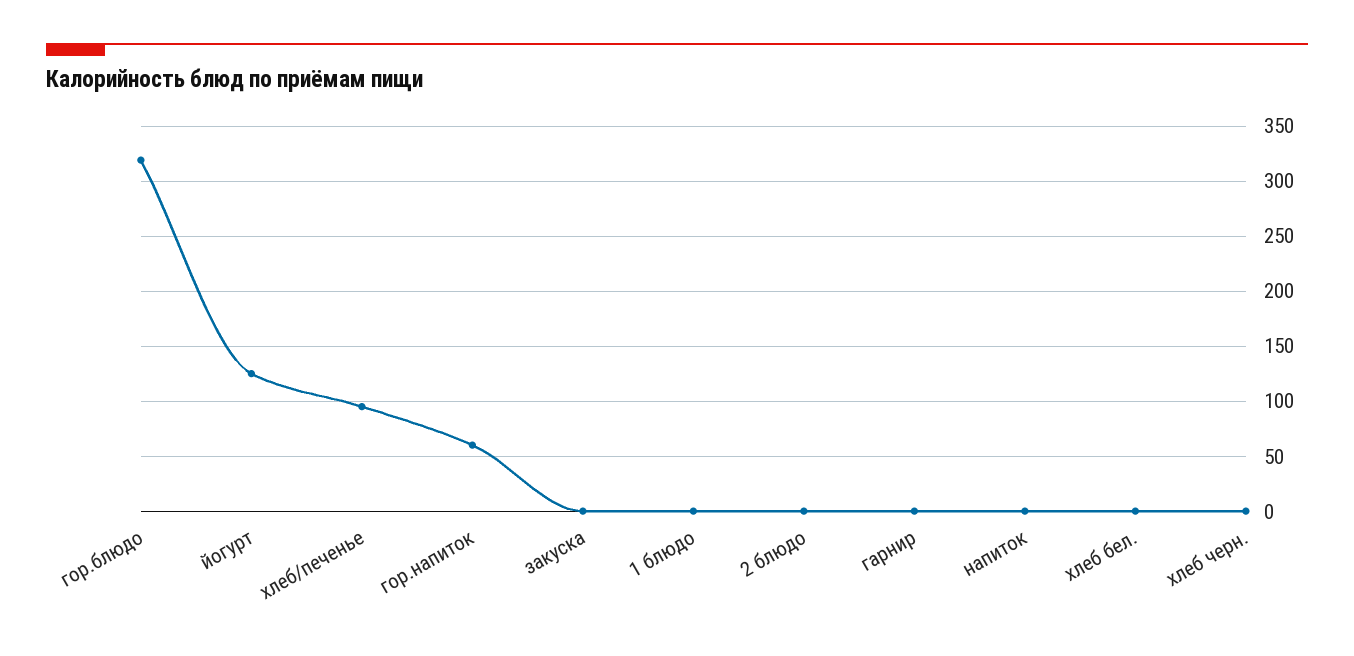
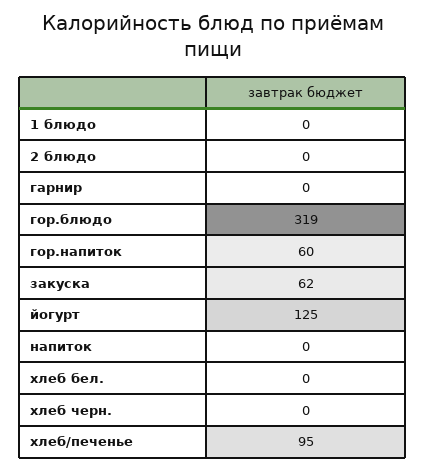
  {
    "гор.блюдо": 319,
    "йогурт": 125,
    "хлеб/печенье": 95,
    "гор.напиток": 60,
-   "закуска": 0,
+   "закуска": 62,
    "1 блюдо": 0,
    "2 блюдо": 0,
    "гарнир": 0,
    "напиток": 0,
    "хлеб бел.": 0,
    "хлеб черн.": 0
  }

